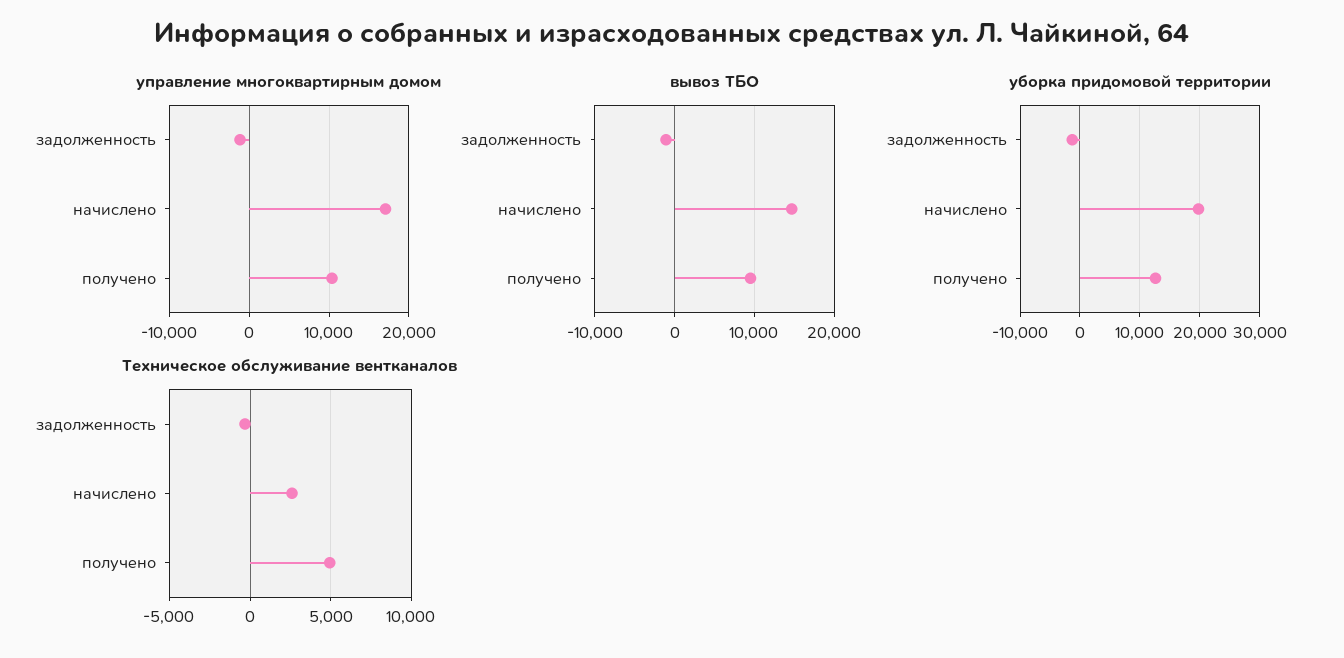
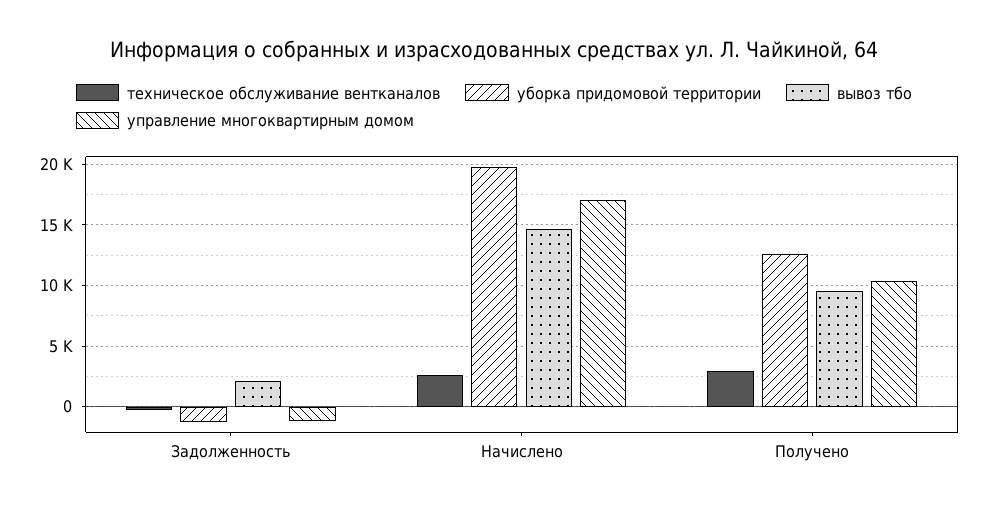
  {
    "управление многоквартирным домом": {
      "задолженность": -1000,
      "начислено": 17000,
      "получено": 10500
    },
    "вывоз ТБО": {
-     "задолженность": -1000,
+     "задолженность": 2000,
      "начислено": 14500,
      "получено": 9500
    },
    "уборка придомовой территории": {
      "задолженность": -1500,
      "начислено": 20000,
      "получено": 12500
    },
    "Техническое обслуживание вентканалов": {
      "задолженность": -500,
      "начислено": 2500,
-     "получено": 5000
+     "получено": 3000
    }
  }

